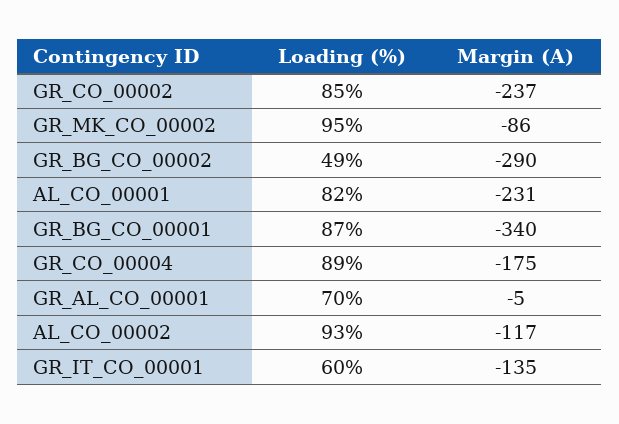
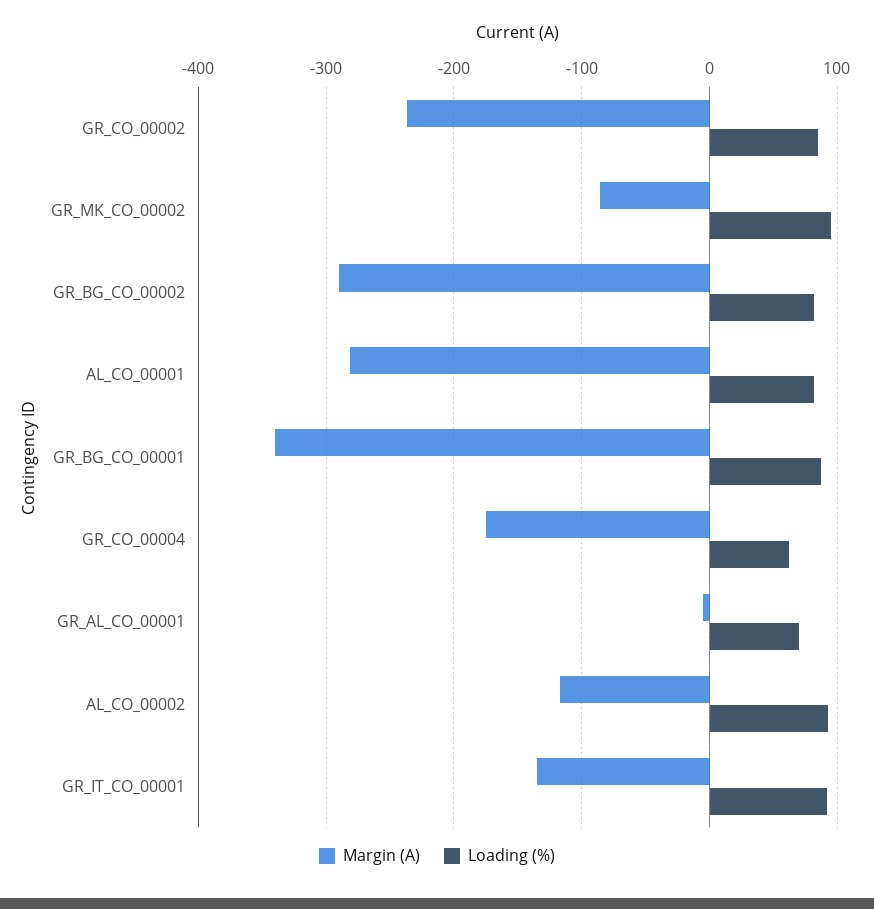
  {
    "Loading (%)": {
      "GR_CO_00002": 85,
      "GR_MK_CO_00002": 95,
-     "GR_BG_CO_00002": 49,
+     "GR_BG_CO_00002": 80,
      "AL_CO_00001": 82,
      "GR_BG_CO_00001": 87,
-     "GR_CO_00004": 89,
+     "GR_CO_00004": 60,
      "GR_AL_CO_00001": 70,
      "AL_CO_00002": 93,
-     "GR_IT_CO_00001": 60
+     "GR_IT_CO_00001": 90
    },
    "Margin (A)": {
      "GR_CO_00002": -237,
      "GR_MK_CO_00002": -86,
      "GR_BG_CO_00002": -290,
-     "AL_CO_00001": -231,
+     "AL_CO_00001": -280,
      "GR_BG_CO_00001": -340,
      "GR_CO_00004": -175,
      "GR_AL_CO_00001": -5,
      "AL_CO_00002": -117,
      "GR_IT_CO_00001": -135
    }
  }

